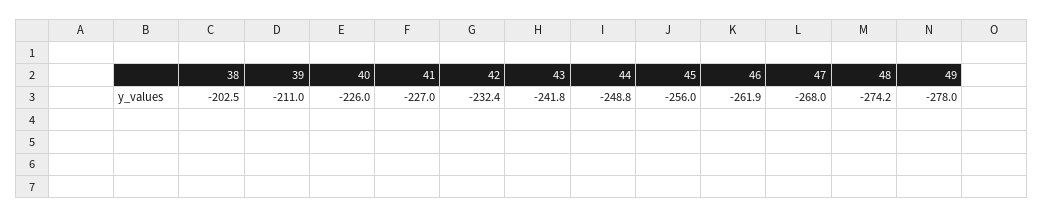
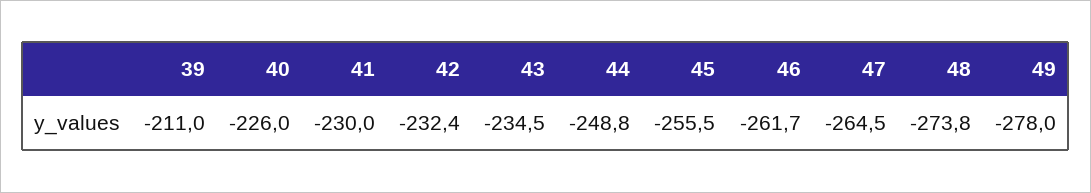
  {
-   "38": -202.5,
    "39": -211,
    "40": -226,
-   "41": -227,
+   "41": -230,
    "42": -232.4,
-   "43": -241.8,
+   "43": -234.5,
    "44": -248.8,
-   "45": -256,
+   "45": -255.5,
-   "46": -261.9,
+   "46": -261.7,
-   "47": -268,
+   "47": -264.5,
-   "48": -274.2,
+   "48": -273.8,
    "49": -278
  }

